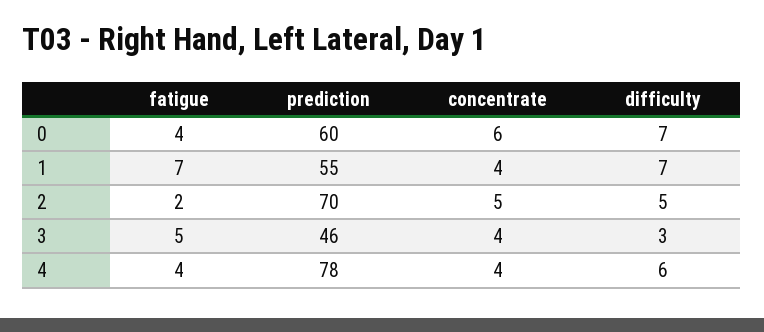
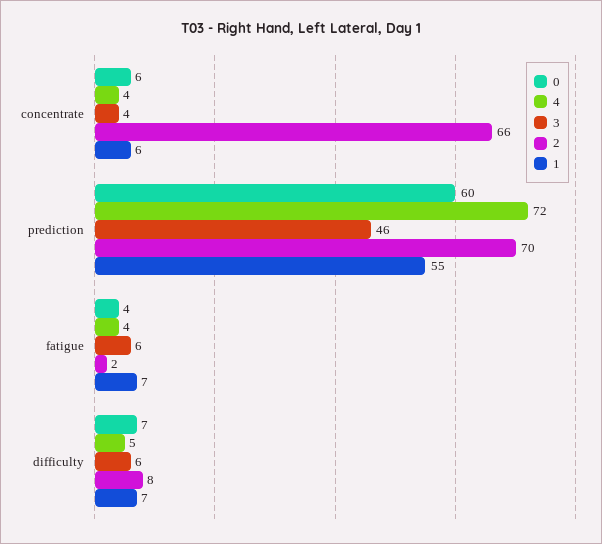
  {
    "0": {
      "fatigue": 4,
      "prediction": 60,
      "concentrate": 6,
      "difficulty": 7
    },
    "1": {
      "fatigue": 7,
      "prediction": 55,
-     "concentrate": 4,
+     "concentrate": 6,
      "difficulty": 7
    },
    "2": {
      "fatigue": 2,
      "prediction": 70,
-     "concentrate": 5,
+     "concentrate": 66,
-     "difficulty": 5
+     "difficulty": 8
    },
    "3": {
-     "fatigue": 5,
+     "fatigue": 6,
      "prediction": 46,
      "concentrate": 4,
-     "difficulty": 3
+     "difficulty": 6
    },
    "4": {
      "fatigue": 4,
-     "prediction": 78,
+     "prediction": 72,
      "concentrate": 4,
-     "difficulty": 6
+     "difficulty": 5
    }
  }

